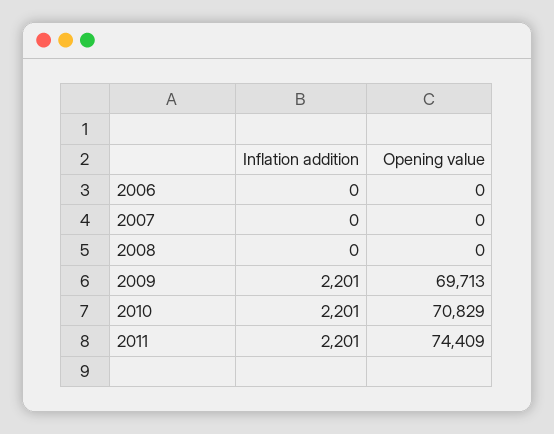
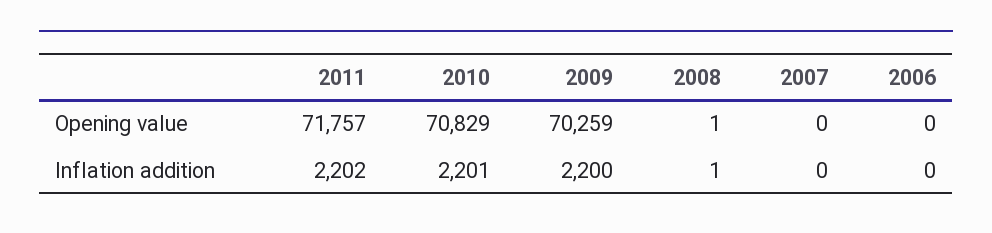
  {
    "Inflation addition": {
      "2006": 0,
      "2007": 0,
-     "2008": 0,
+     "2008": 1,
-     "2009": 2201,
+     "2009": 2200,
      "2010": 2201,
-     "2011": 2201
+     "2011": 2202
    },
    "Opening value": {
      "2006": 0,
      "2007": 0,
-     "2008": 0,
+     "2008": 1,
-     "2009": 69713,
+     "2009": 70259,
      "2010": 70829,
-     "2011": 74409
+     "2011": 71757
    }
  }

